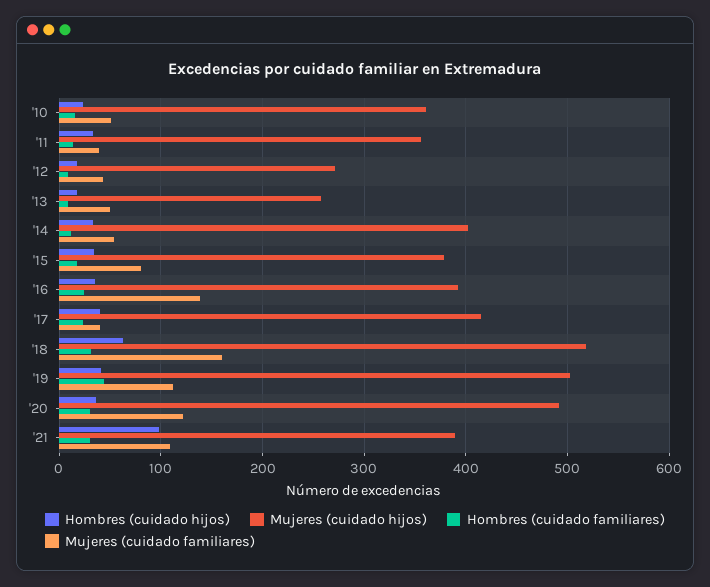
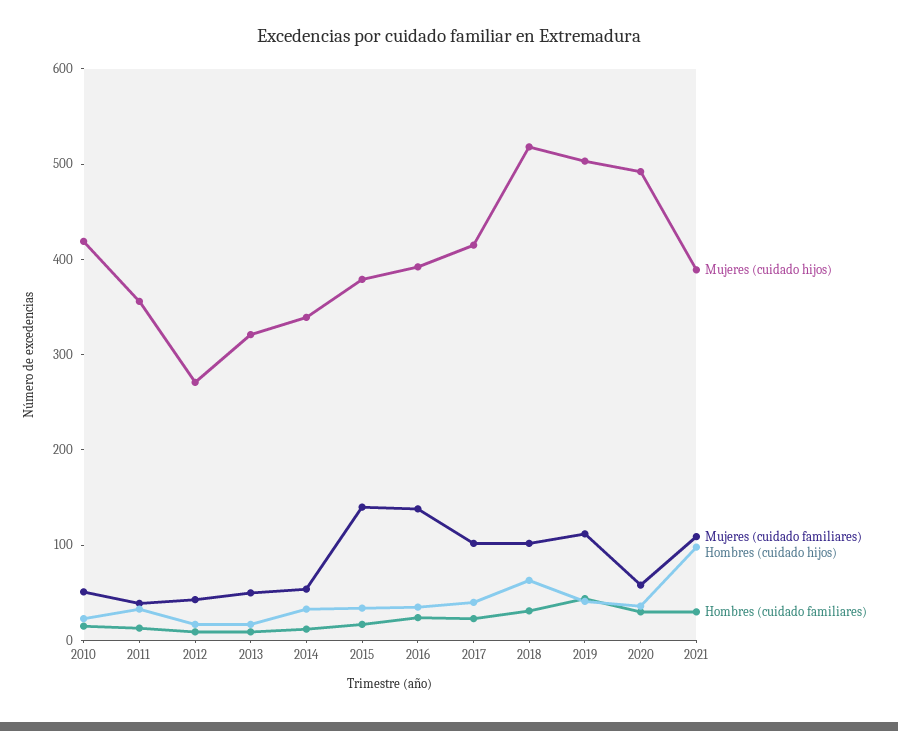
  {
    "Hombres (cuidado hijos)": {
      "'10": 20,
      "'11": 30,
      "'12": 20,
      "'13": 20,
      "'14": 30,
      "'15": 30,
      "'16": 40,
      "'17": 40,
      "'18": 60,
      "'19": 40,
      "'20": 40,
      "'21": 100
    },
    "Mujeres (cuidado hijos)": {
-     "'10": 360,
+     "'10": 420,
      "'11": 360,
      "'12": 270,
-     "'13": 260,
+     "'13": 320,
-     "'14": 400,
+     "'14": 340,
      "'15": 380,
      "'16": 390,
      "'17": 420,
      "'18": 520,
      "'19": 500,
      "'20": 490,
      "'21": 390
    },
    "Hombres (cuidado familiares)": {
      "'10": 20,
      "'11": 10,
      "'12": 10,
      "'13": 10,
      "'14": 10,
      "'15": 20,
      "'16": 20,
      "'17": 20,
      "'18": 30,
      "'19": 40,
      "'20": 30,
      "'21": 30
    },
    "Mujeres (cuidado familiares)": {
      "'10": 50,
      "'11": 40,
      "'12": 40,
      "'13": 50,
      "'14": 50,
-     "'15": 80,
+     "'15": 140,
      "'16": 140,
-     "'17": 40,
+     "'17": 100,
-     "'18": 160,
+     "'18": 100,
      "'19": 110,
-     "'20": 120,
+     "'20": 60,
      "'21": 110
    }
  }

